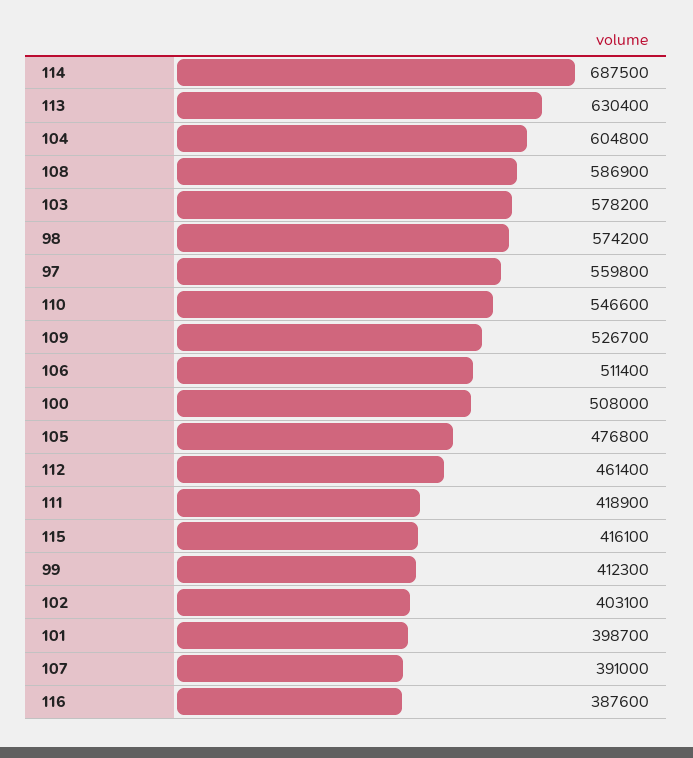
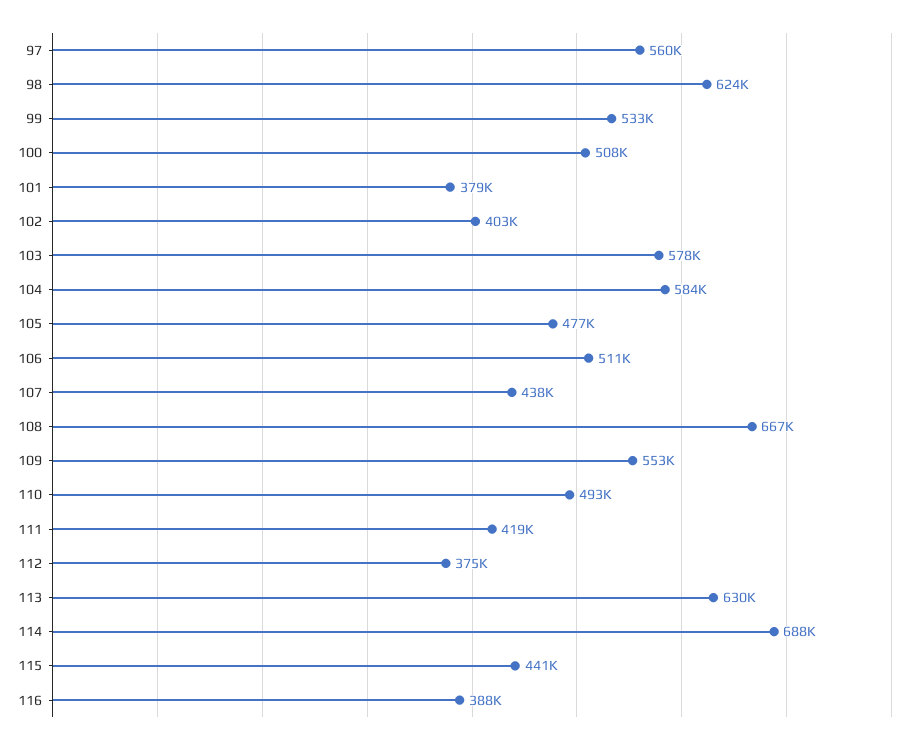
  {
    "114": 687500,
    "113": 630400,
-   "104": 604800,
+   "104": 584000,
-   "108": 586900,
+   "108": 667000,
    "103": 578200,
-   "98": 574200,
+   "98": 624000,
    "97": 559800,
-   "110": 546600,
+   "110": 493000,
-   "109": 526700,
+   "109": 553000,
    "106": 511400,
    "100": 508000,
    "105": 476800,
-   "112": 461400,
+   "112": 375000,
    "111": 418900,
-   "115": 416100,
+   "115": 441000,
-   "99": 412300,
+   "99": 533000,
    "102": 403100,
-   "101": 398700,
+   "101": 379000,
-   "107": 391000,
+   "107": 438000,
    "116": 387600
  }

